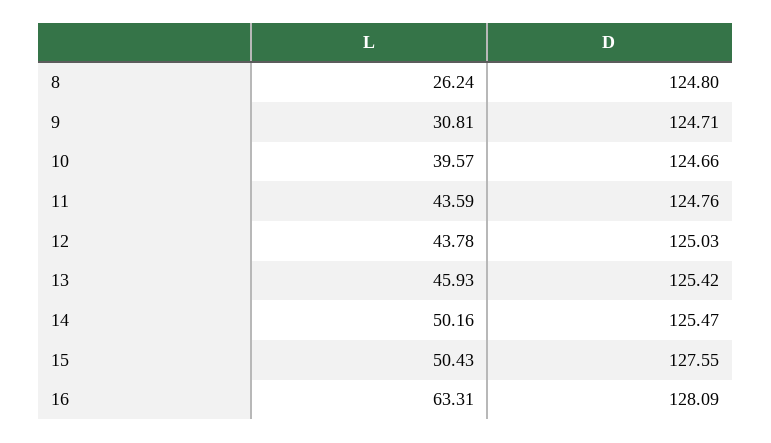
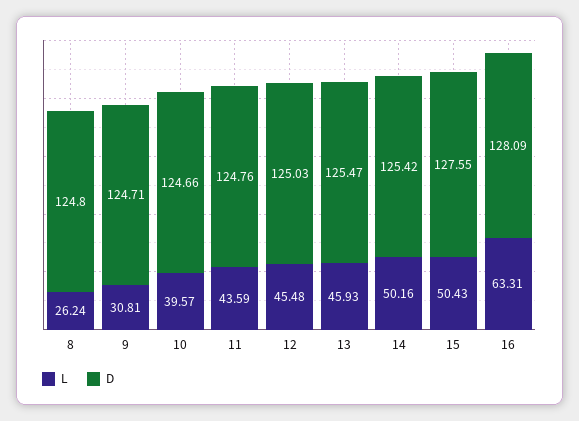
  {
    "L": {
      "8": 26.24,
      "9": 30.81,
      "10": 39.57,
      "11": 43.59,
-     "12": 43.78,
+     "12": 45.48,
      "13": 45.93,
      "14": 50.16,
      "15": 50.43,
      "16": 63.31
    },
    "D": {
      "8": 124.8,
      "9": 124.71,
      "10": 124.66,
      "11": 124.76,
      "12": 125.03,
-     "13": 125.42,
+     "13": 125.47,
-     "14": 125.47,
+     "14": 125.42,
      "15": 127.55,
      "16": 128.09
    }
  }

